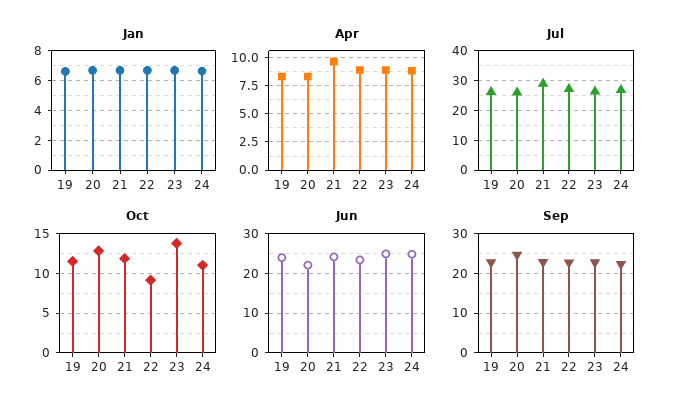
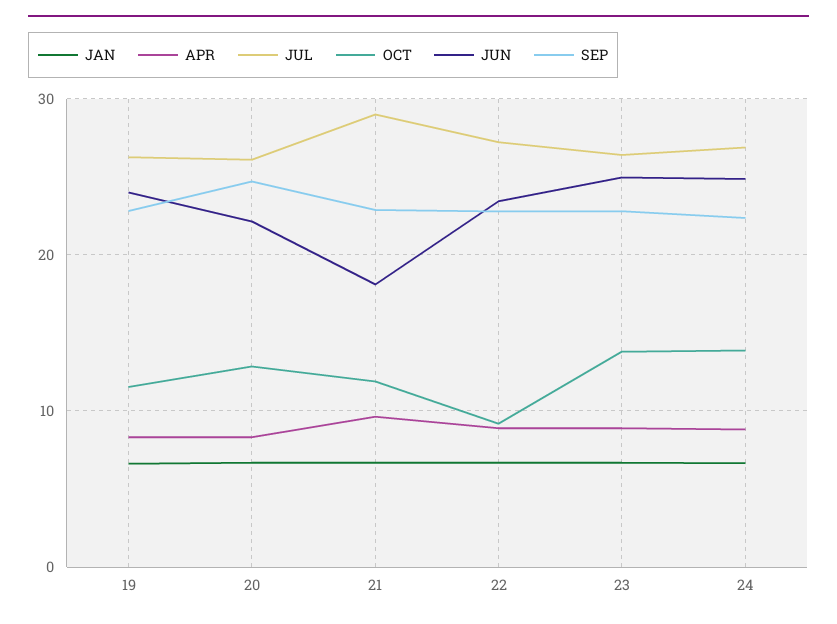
  {
    "Jan": {
      "19": 6.5,
      "20": 6.5,
      "21": 6.5,
      "22": 6.5,
      "23": 6.5,
      "24": 6.5
    },
    "Apr": {
      "19": 8,
      "20": 8,
      "21": 10,
      "22": 9,
      "23": 9,
      "24": 9
    },
    "Jul": {
      "19": 26,
      "20": 26,
      "21": 29,
      "22": 27,
      "23": 26,
      "24": 27
    },
    "Oct": {
      "19": 12,
      "20": 13,
      "21": 12,
      "22": 9,
      "23": 14,
-     "24": 11
+     "24": 14
    },
    "Jun": {
      "19": 24,
      "20": 22,
-     "21": 24,
+     "21": 18,
      "22": 23,
      "23": 25,
      "24": 25
    },
    "Sep": {
      "19": 23,
      "20": 25,
      "21": 23,
      "22": 23,
      "23": 23,
      "24": 22
    }
  }

